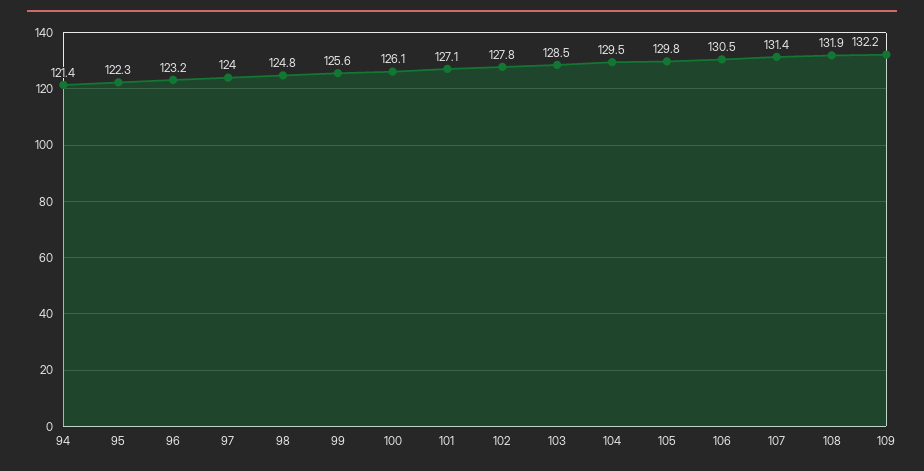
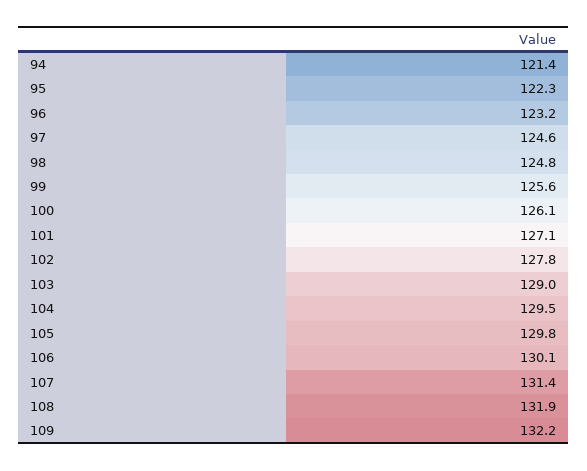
  {
    "94": 121.4,
    "95": 122.3,
    "96": 123.2,
-   "97": 124,
+   "97": 124.6,
    "98": 124.8,
    "99": 125.6,
    "100": 126.1,
    "101": 127.1,
    "102": 127.8,
-   "103": 128.5,
+   "103": 129,
    "104": 129.5,
    "105": 129.8,
-   "106": 130.5,
+   "106": 130.1,
    "107": 131.4,
    "108": 131.9,
    "109": 132.2
  }

